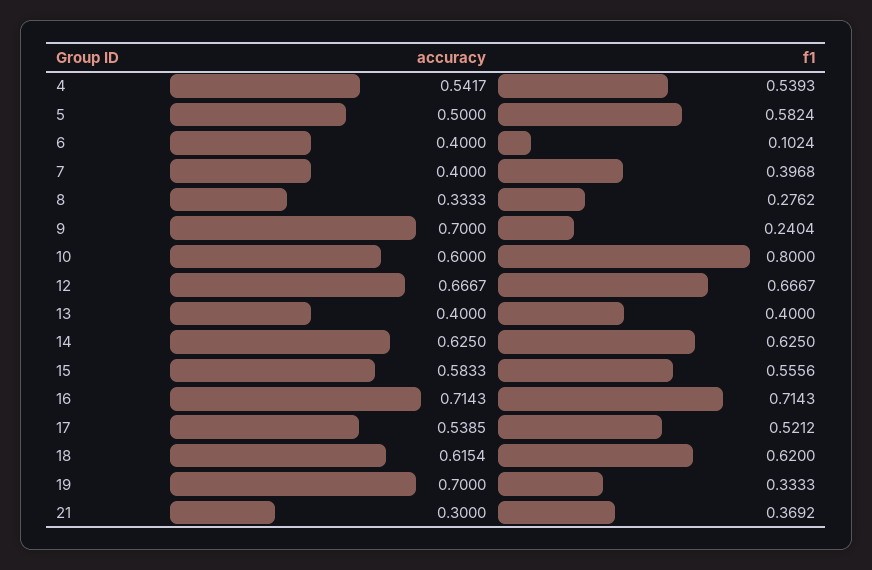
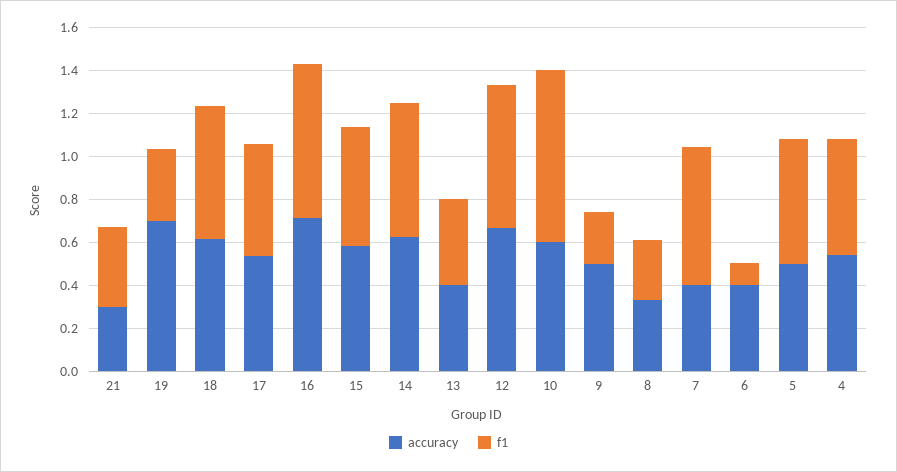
  {
    "accuracy": {
      "4": 0.5417,
      "5": 0.5,
      "6": 0.4,
      "7": 0.4,
      "8": 0.3333,
-     "9": 0.7,
+     "9": 0.5,
      "10": 0.6,
      "12": 0.6667,
      "13": 0.4,
      "14": 0.625,
      "15": 0.5833,
      "16": 0.7143,
      "17": 0.5385,
      "18": 0.6154,
      "19": 0.7,
      "21": 0.3
    },
    "f1": {
      "4": 0.5393,
      "5": 0.5824,
      "6": 0.1024,
-     "7": 0.3968,
+     "7": 0.65,
      "8": 0.2762,
      "9": 0.2404,
      "10": 0.8,
      "12": 0.6667,
      "13": 0.4,
      "14": 0.625,
      "15": 0.5556,
      "16": 0.7143,
      "17": 0.5212,
      "18": 0.62,
      "19": 0.3333,
      "21": 0.3692
    }
  }

